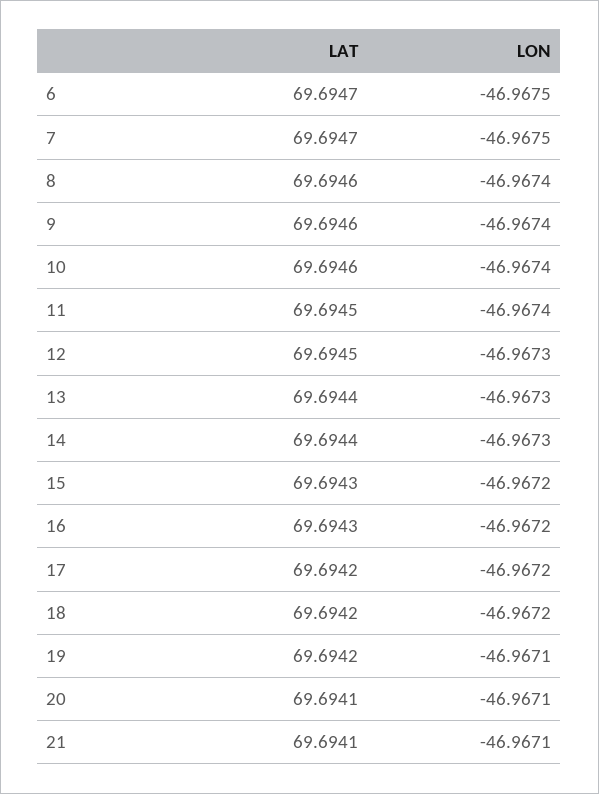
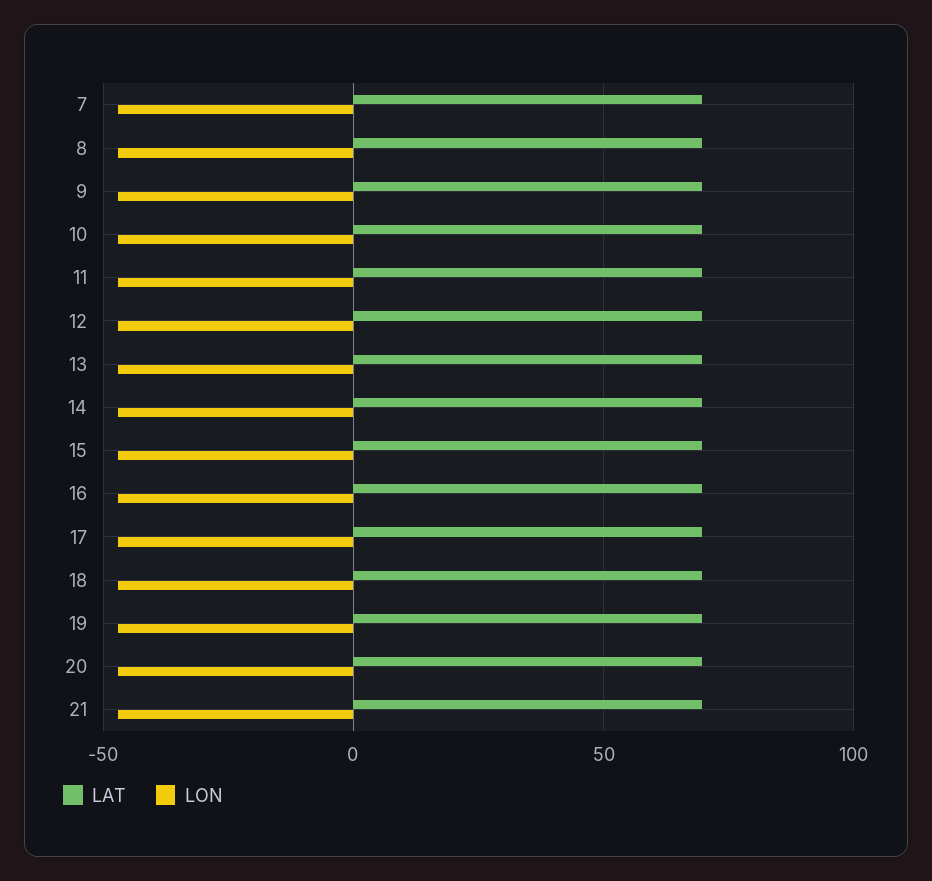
  {
    "LAT": {
-     "6": 69.6947,
      "7": 69.6947,
      "8": 69.6946,
      "9": 69.6946,
      "10": 69.6946,
      "11": 69.6945,
      "12": 69.6945,
      "13": 69.6944,
      "14": 69.6944,
      "15": 69.6943,
      "16": 69.6943,
      "17": 69.6942,
      "18": 69.6942,
      "19": 69.6942,
      "20": 69.6941,
      "21": 69.6941
    },
    "LON": {
-     "6": -46.9675,
      "7": -46.9675,
      "8": -46.9674,
      "9": -46.9674,
      "10": -46.9674,
      "11": -46.9674,
      "12": -46.9673,
      "13": -46.9673,
      "14": -46.9673,
      "15": -46.9672,
      "16": -46.9672,
      "17": -46.9672,
      "18": -46.9672,
      "19": -46.9671,
      "20": -46.9671,
      "21": -46.9671
    }
  }

